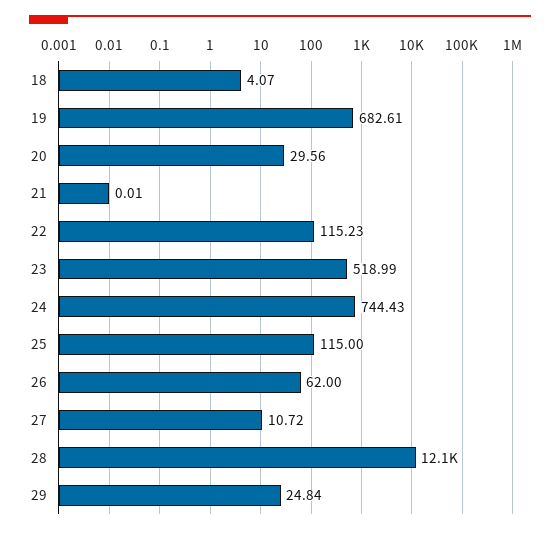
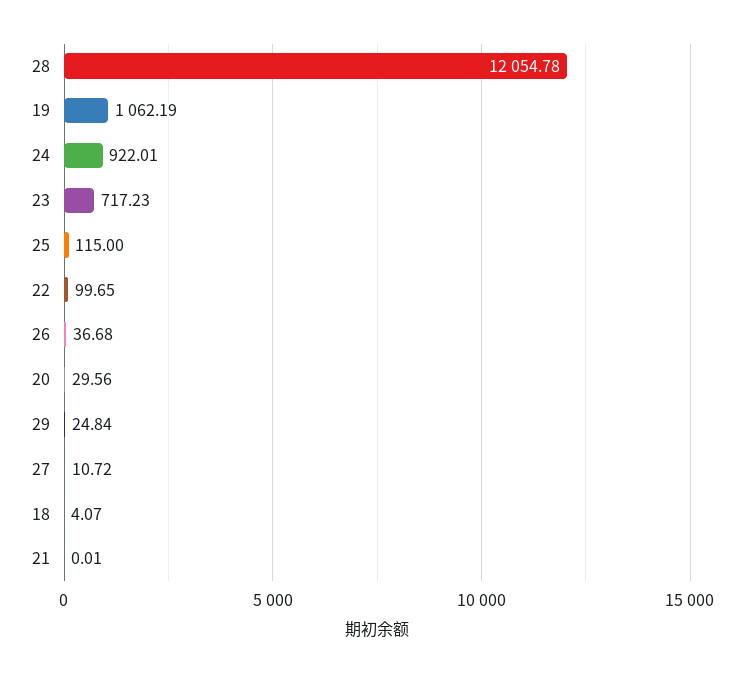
  {
    "18": 4.07,
-   "19": 682.61,
+   "19": 1062.19,
    "20": 29.56,
    "21": 0.01,
-   "22": 115.23,
+   "22": 99.65,
-   "23": 518.99,
+   "23": 717.23,
-   "24": 744.43,
+   "24": 922.01,
    "25": 115,
-   "26": 62,
+   "26": 36.68,
    "27": 10.72,
    "28": 12054.78,
    "29": 24.84
  }

